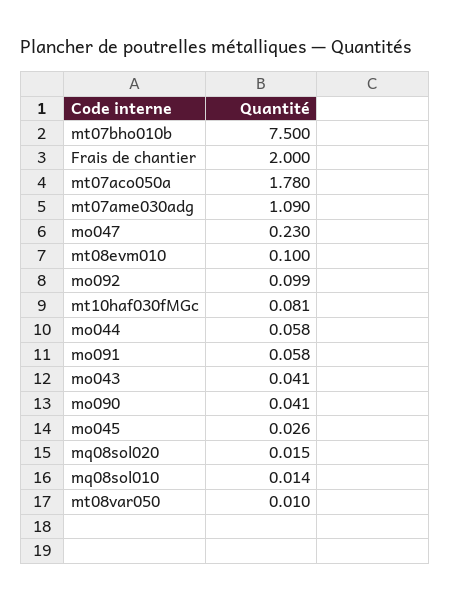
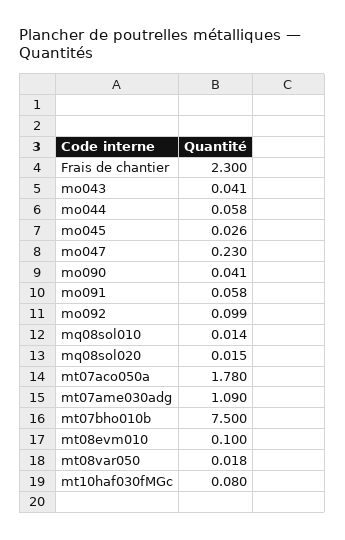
  {
    "mt07bho010b": 7.5,
-   "Frais de chantier": 2,
+   "Frais de chantier": 2.3,
    "mt07aco050a": 1.78,
    "mt07ame030adg": 1.09,
    "mo047": 0.23,
    "mt08evm010": 0.1,
    "mo092": 0.099,
-   "mt10haf030fMGc": 0.081,
+   "mt10haf030fMGc": 0.08,
    "mo044": 0.058,
    "mo091": 0.058,
    "mo043": 0.041,
    "mo090": 0.041,
    "mo045": 0.026,
    "mq08sol020": 0.015,
    "mq08sol010": 0.014,
-   "mt08var050": 0.01
+   "mt08var050": 0.018
  }

